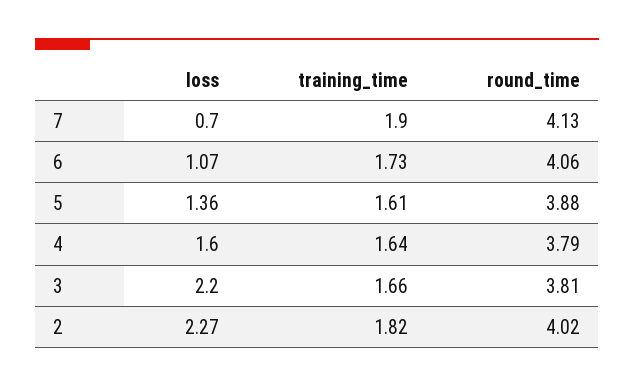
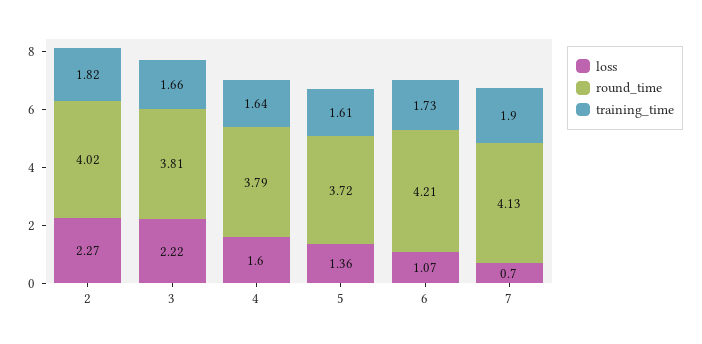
  {
    "loss": {
      "7": 0.7,
      "6": 1.07,
      "5": 1.36,
      "4": 1.6,
-     "3": 2.2,
+     "3": 2.22,
      "2": 2.27
    },
    "training_time": {
      "7": 1.9,
      "6": 1.73,
      "5": 1.61,
      "4": 1.64,
      "3": 1.66,
      "2": 1.82
    },
    "round_time": {
      "7": 4.13,
-     "6": 4.06,
+     "6": 4.21,
-     "5": 3.88,
+     "5": 3.72,
      "4": 3.79,
      "3": 3.81,
      "2": 4.02
    }
  }

